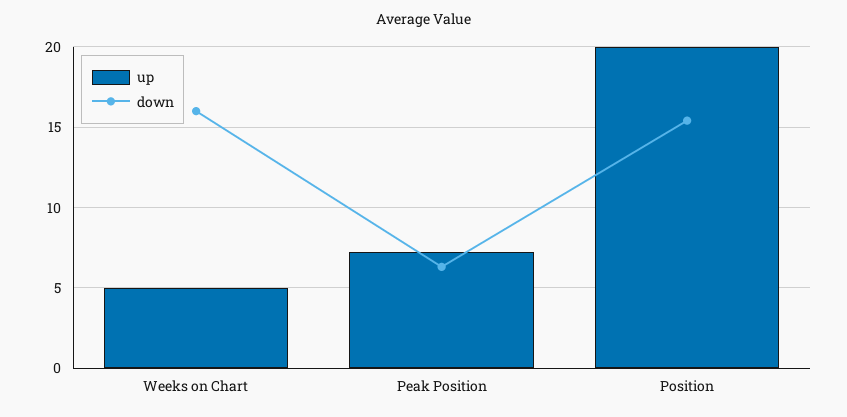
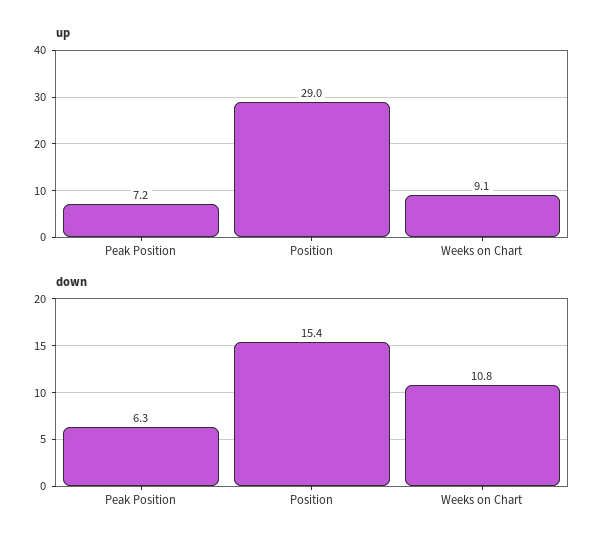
  {
    "up": {
-     "Weeks on Chart": 5,
+     "Weeks on Chart": 9.1,
      "Peak Position": 7.2,
-     "Position": 20
+     "Position": 29
    },
    "down": {
-     "Weeks on Chart": 16,
+     "Weeks on Chart": 10.8,
      "Peak Position": 6.3,
      "Position": 15.4
    }
  }

